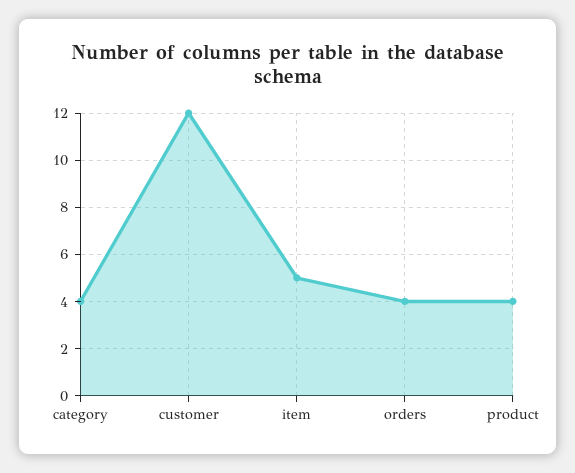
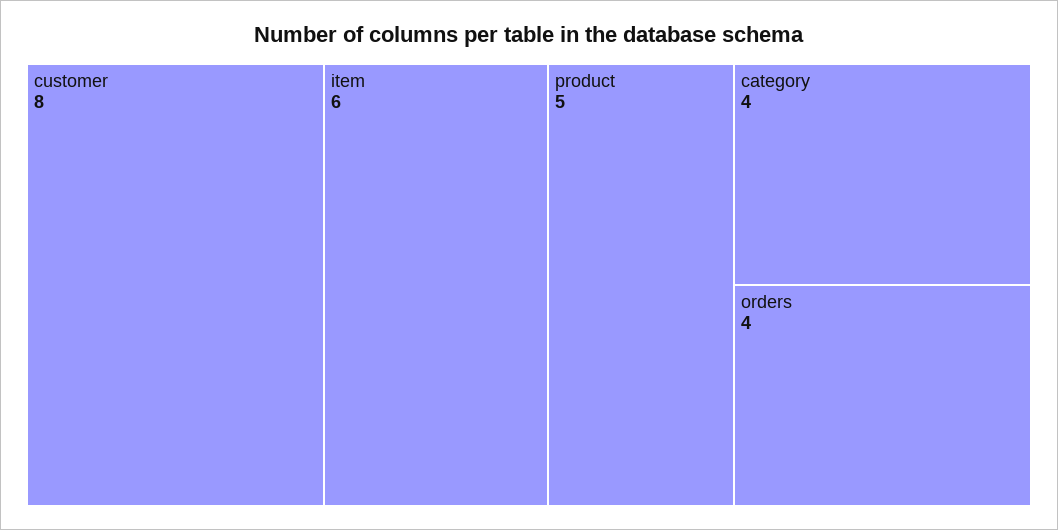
  {
    "category": 4,
-   "customer": 12,
+   "customer": 8,
-   "item": 5,
+   "item": 6,
    "orders": 4,
-   "product": 4
+   "product": 5
  }

